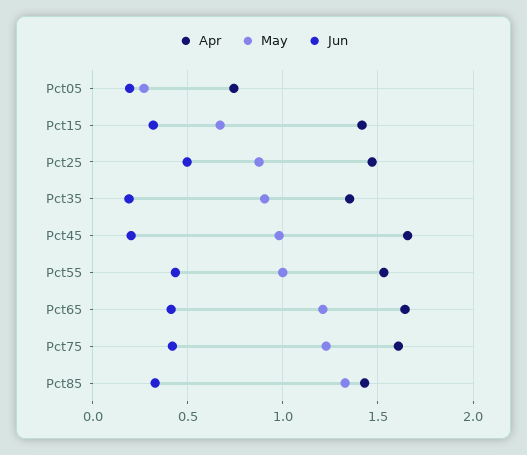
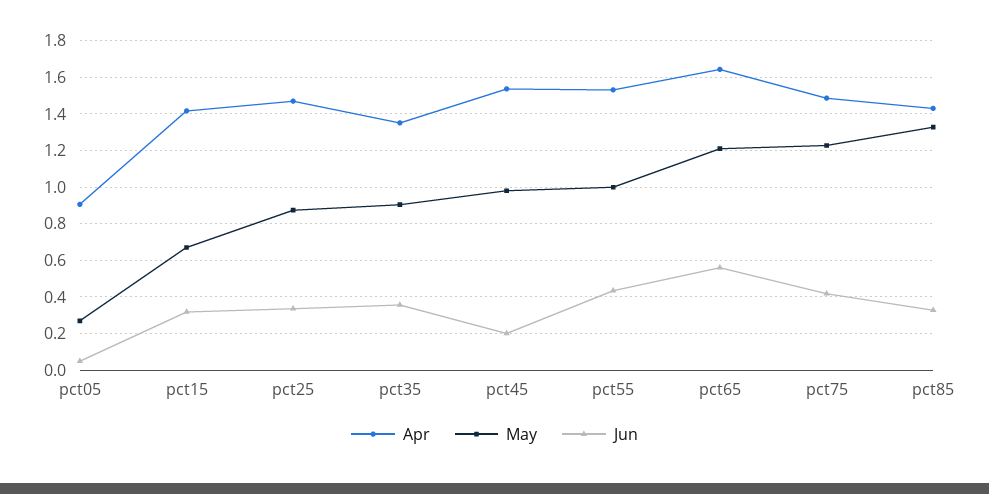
  {
    "Apr": {
-     "Pct05": 0.75,
+     "Pct05": 0.9,
      "Pct15": 1.4,
      "Pct25": 1.45,
      "Pct35": 1.35,
-     "Pct45": 1.65,
+     "Pct45": 1.55,
      "Pct55": 1.55,
      "Pct65": 1.65,
-     "Pct75": 1.6,
+     "Pct75": 1.5,
      "Pct85": 1.45
    },
    "May": {
      "Pct05": 0.25,
      "Pct15": 0.65,
      "Pct25": 0.85,
      "Pct35": 0.9,
      "Pct45": 1,
      "Pct55": 1,
      "Pct65": 1.2,
      "Pct75": 1.25,
      "Pct85": 1.35
    },
    "Jun": {
-     "Pct05": 0.2,
+     "Pct05": 0.05,
      "Pct15": 0.3,
-     "Pct25": 0.5,
+     "Pct25": 0.35,
-     "Pct35": 0.2,
+     "Pct35": 0.35,
      "Pct45": 0.2,
      "Pct55": 0.45,
-     "Pct65": 0.4,
+     "Pct65": 0.55,
      "Pct75": 0.4,
      "Pct85": 0.35
    }
  }

